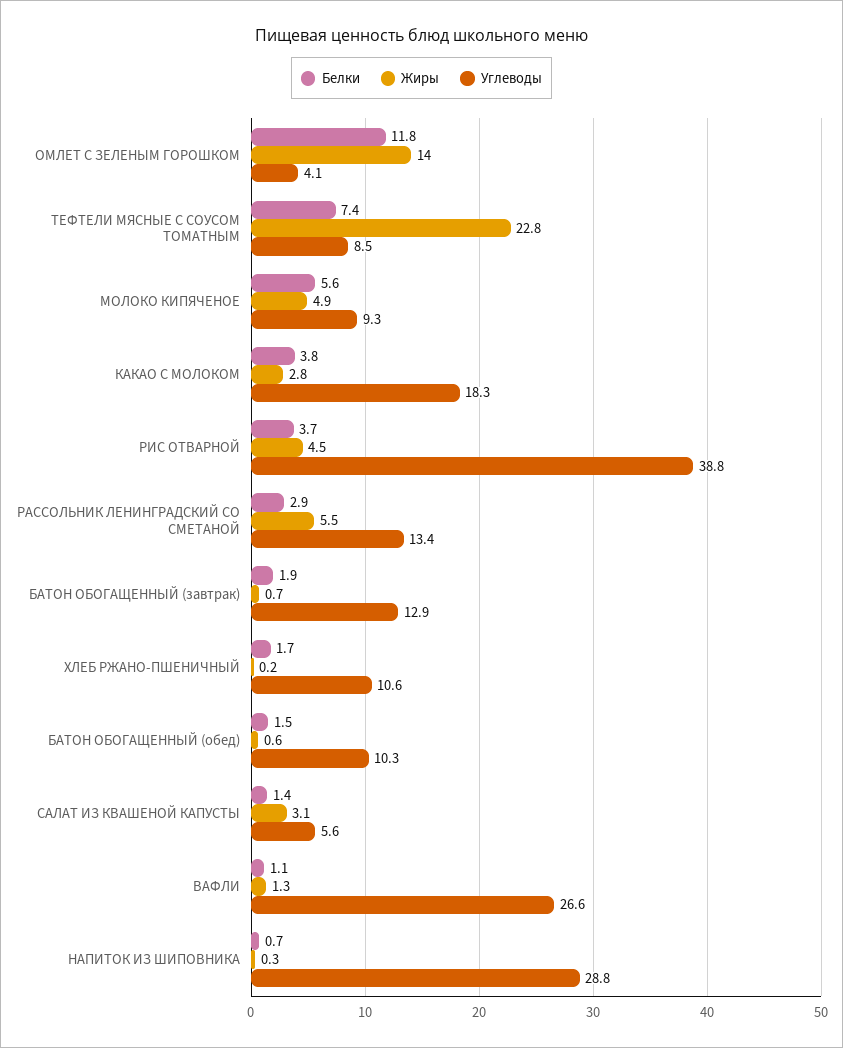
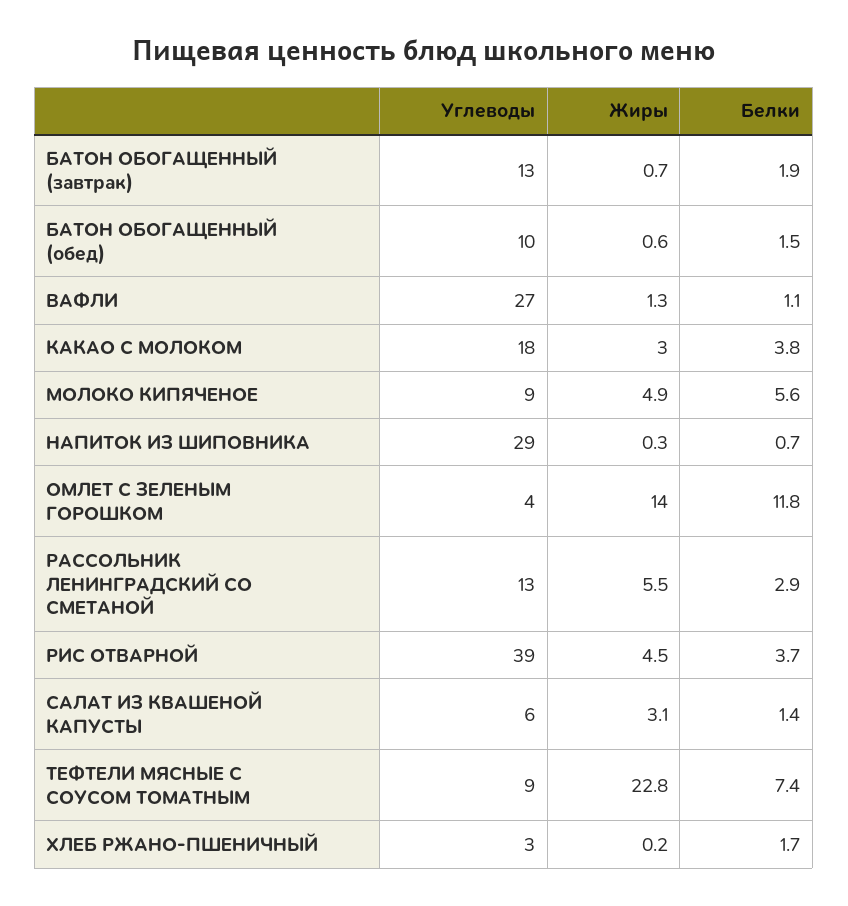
  {
    "Белки": {
      "ОМЛЕТ С ЗЕЛЕНЫМ ГОРОШКОМ": 11.8,
      "ТЕФТЕЛИ МЯСНЫЕ С СОУСОМ ТОМАТНЫМ": 7.4,
      "МОЛОКО КИПЯЧЕНОЕ": 5.6,
      "КАКАО С МОЛОКОМ": 3.8,
      "РИС ОТВАРНОЙ": 3.7,
      "РАССОЛЬНИК ЛЕНИНГРАДСКИЙ СО СМЕТАНОЙ": 2.9,
      "БАТОН ОБОГАЩЕННЫЙ (завтрак)": 1.9,
      "ХЛЕБ РЖАНО-ПШЕНИЧНЫЙ": 1.7,
      "БАТОН ОБОГАЩЕННЫЙ (обед)": 1.5,
      "САЛАТ ИЗ КВАШЕНОЙ КАПУСТЫ": 1.4,
      "ВАФЛИ": 1.1,
      "НАПИТОК ИЗ ШИПОВНИКА": 0.7
    },
    "Жиры": {
      "ОМЛЕТ С ЗЕЛЕНЫМ ГОРОШКОМ": 14,
      "ТЕФТЕЛИ МЯСНЫЕ С СОУСОМ ТОМАТНЫМ": 22.8,
      "МОЛОКО КИПЯЧЕНОЕ": 4.9,
-     "КАКАО С МОЛОКОМ": 2.8,
+     "КАКАО С МОЛОКОМ": 3,
      "РИС ОТВАРНОЙ": 4.5,
      "РАССОЛЬНИК ЛЕНИНГРАДСКИЙ СО СМЕТАНОЙ": 5.5,
      "БАТОН ОБОГАЩЕННЫЙ (завтрак)": 0.7,
      "ХЛЕБ РЖАНО-ПШЕНИЧНЫЙ": 0.2,
      "БАТОН ОБОГАЩЕННЫЙ (обед)": 0.6,
      "САЛАТ ИЗ КВАШЕНОЙ КАПУСТЫ": 3.1,
      "ВАФЛИ": 1.3,
      "НАПИТОК ИЗ ШИПОВНИКА": 0.3
    },
    "Углеводы": {
      "ОМЛЕТ С ЗЕЛЕНЫМ ГОРОШКОМ": 4.1,
      "ТЕФТЕЛИ МЯСНЫЕ С СОУСОМ ТОМАТНЫМ": 8.5,
      "МОЛОКО КИПЯЧЕНОЕ": 9.3,
      "КАКАО С МОЛОКОМ": 18.3,
      "РИС ОТВАРНОЙ": 38.8,
      "РАССОЛЬНИК ЛЕНИНГРАДСКИЙ СО СМЕТАНОЙ": 13.4,
      "БАТОН ОБОГАЩЕННЫЙ (завтрак)": 12.9,
-     "ХЛЕБ РЖАНО-ПШЕНИЧНЫЙ": 10.6,
+     "ХЛЕБ РЖАНО-ПШЕНИЧНЫЙ": 3,
      "БАТОН ОБОГАЩЕННЫЙ (обед)": 10.3,
      "САЛАТ ИЗ КВАШЕНОЙ КАПУСТЫ": 5.6,
      "ВАФЛИ": 26.6,
      "НАПИТОК ИЗ ШИПОВНИКА": 28.8
    }
  }

